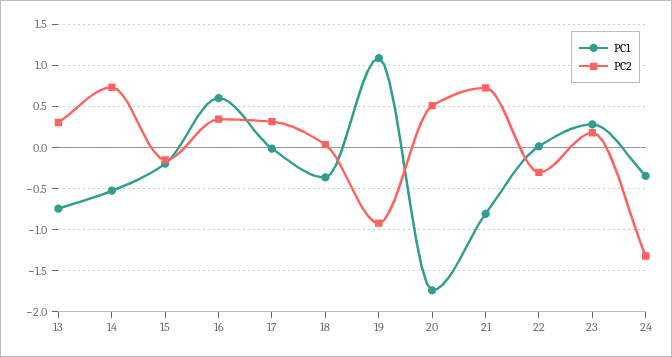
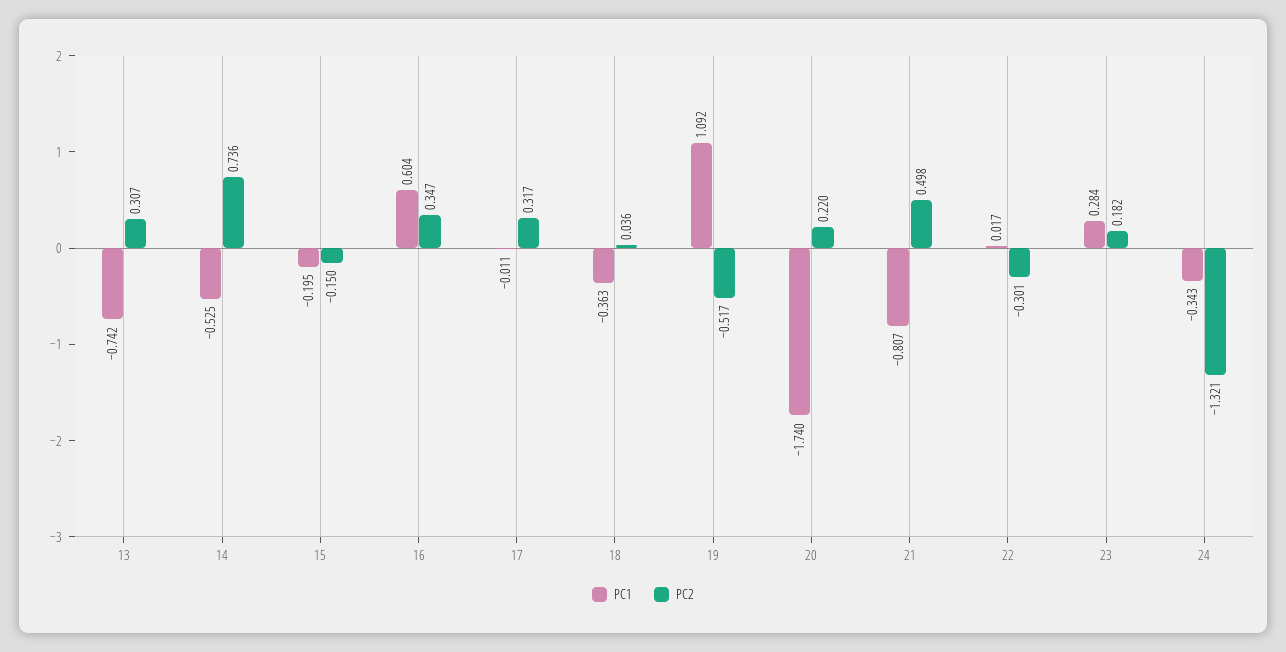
  {
    "PC1": {
      "13": -0.742,
      "14": -0.525,
      "15": -0.195,
      "16": 0.604,
      "17": -0.011,
      "18": -0.363,
      "19": 1.092,
      "20": -1.74,
      "21": -0.807,
      "22": 0.017,
      "23": 0.284,
      "24": -0.343
    },
    "PC2": {
      "13": 0.307,
      "14": 0.736,
      "15": -0.15,
      "16": 0.347,
      "17": 0.317,
      "18": 0.036,
-     "19": -0.9,
+     "19": -0.517,
-     "20": 0.5,
+     "20": 0.22,
-     "21": 0.7,
+     "21": 0.498,
      "22": -0.301,
      "23": 0.182,
      "24": -1.321
    }
  }

